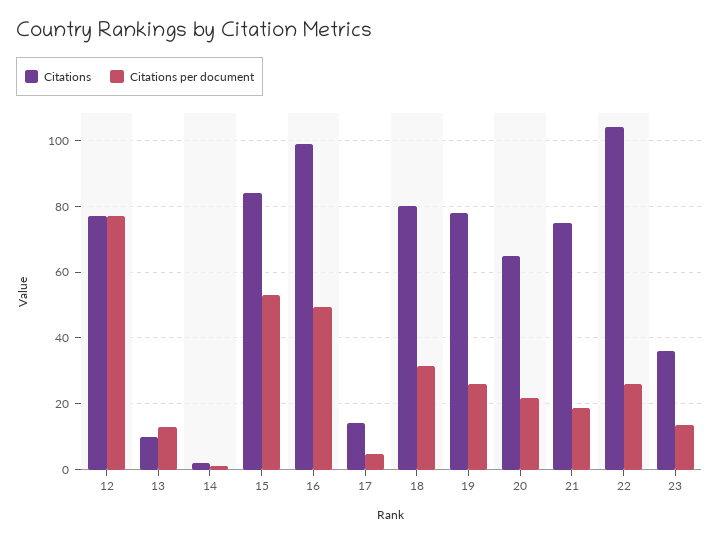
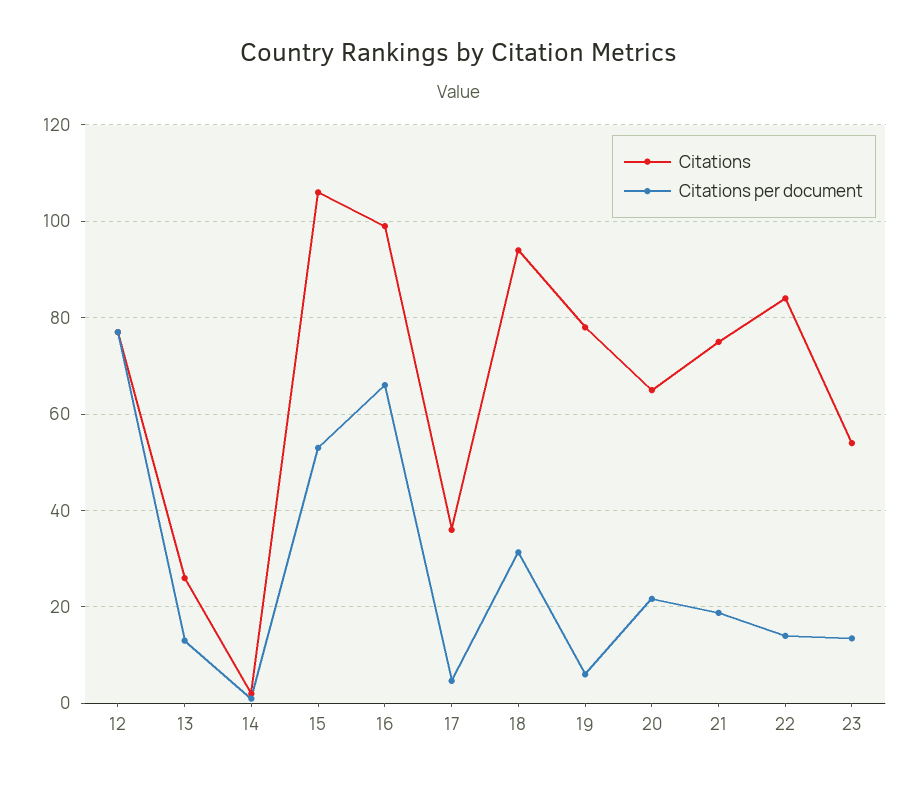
  {
    "Citations": {
      "12": 78,
-     "13": 10,
+     "13": 26,
      "14": 2,
-     "15": 84,
+     "15": 106,
      "16": 100,
-     "17": 14,
+     "17": 36,
-     "18": 80,
+     "18": 94,
      "19": 78,
      "20": 66,
      "21": 76,
-     "22": 104,
+     "22": 84,
-     "23": 36
+     "23": 54
    },
    "Citations per document": {
      "12": 78,
      "13": 14,
      "14": 2,
      "15": 54,
-     "16": 50,
+     "16": 66,
      "17": 4,
      "18": 32,
-     "19": 26,
+     "19": 6,
      "20": 22,
      "21": 18,
-     "22": 26,
+     "22": 14,
      "23": 14
    }
  }

